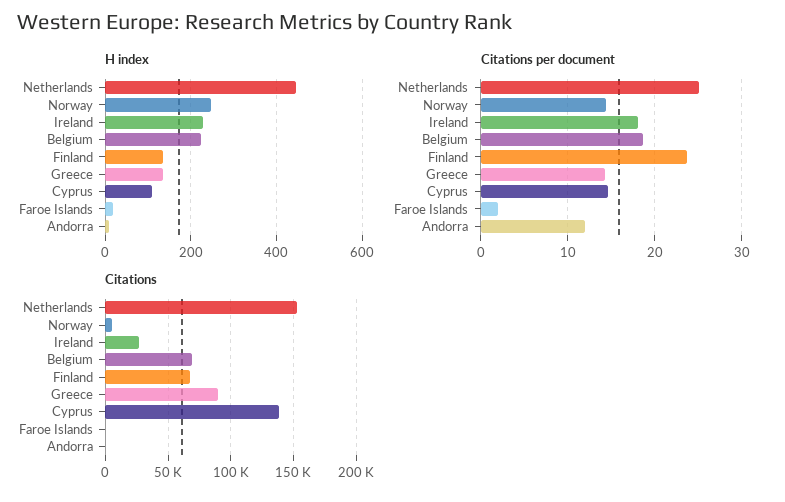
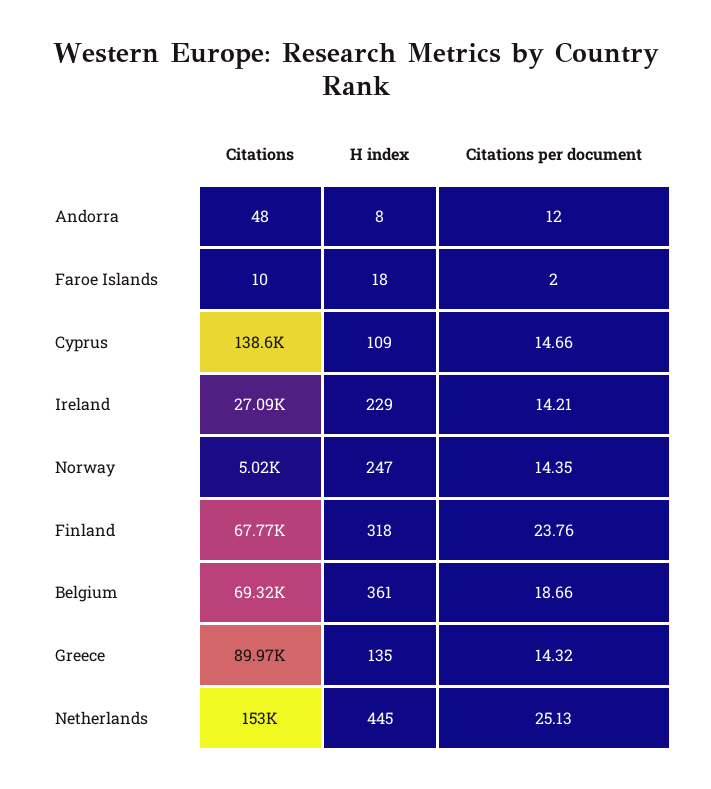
  {
    "H index": {
      "Netherlands": 445,
      "Norway": 247,
      "Ireland": 229,
-     "Belgium": 220,
+     "Belgium": 361,
-     "Finland": 140,
+     "Finland": 318,
      "Greece": 135,
      "Cyprus": 109,
      "Faroe Islands": 18,
      "Andorra": 8
    },
    "Citations per document": {
      "Netherlands": 25.13,
      "Norway": 14.35,
-     "Ireland": 18,
+     "Ireland": 14.21,
      "Belgium": 18.66,
      "Finland": 23.76,
      "Greece": 14.32,
      "Cyprus": 14.66,
      "Faroe Islands": 2,
      "Andorra": 12
    },
    "Citations": {
      "Netherlands": 153000,
      "Norway": 5020,
      "Ireland": 27090,
      "Belgium": 69320,
      "Finland": 67770,
      "Greece": 89970,
      "Cyprus": 138600,
      "Faroe Islands": 10,
      "Andorra": 48
    }
  }

